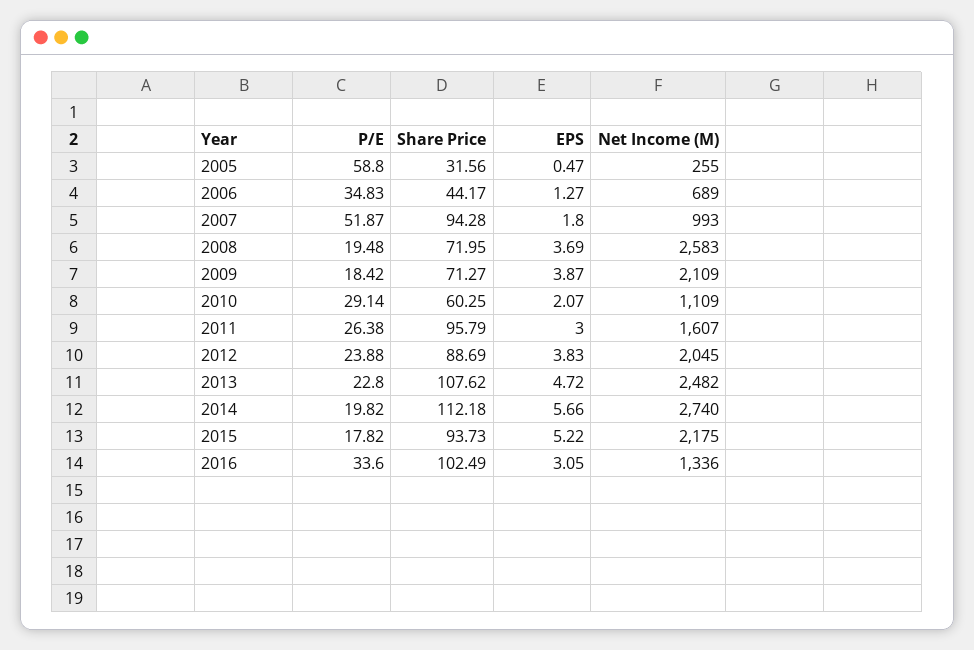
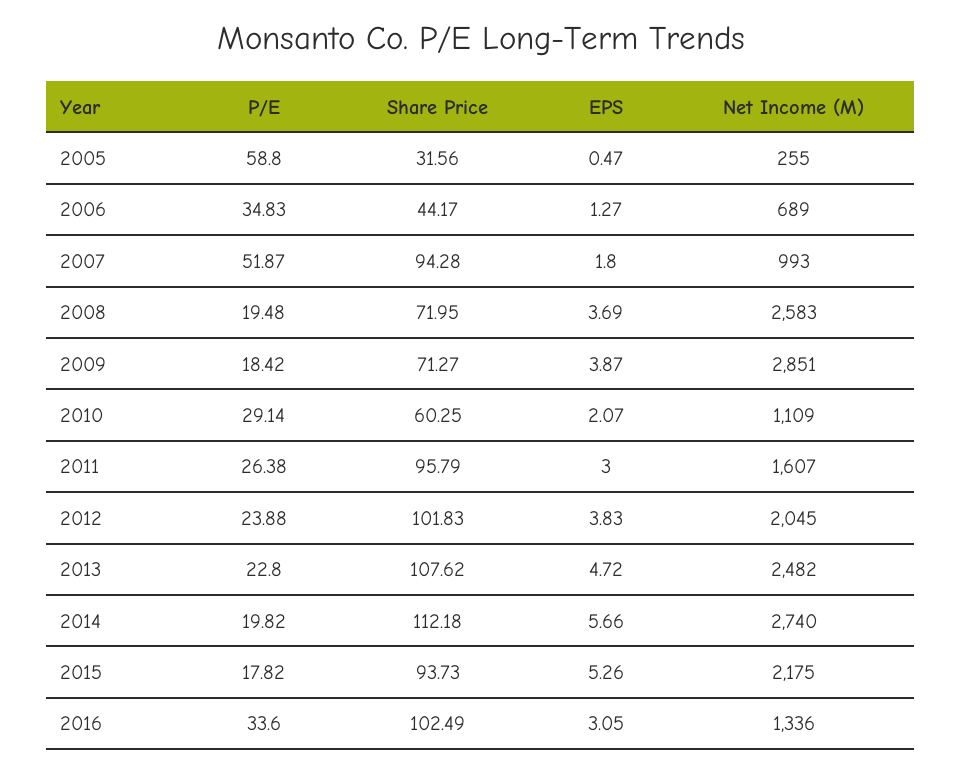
  {
    "P/E": {
      "2005": 58.8,
      "2006": 34.83,
      "2007": 51.87,
      "2008": 19.48,
      "2009": 18.42,
      "2010": 29.14,
      "2011": 26.38,
      "2012": 23.88,
      "2013": 22.8,
      "2014": 19.82,
      "2015": 17.82,
      "2016": 33.6
    },
    "Share Price": {
      "2005": 31.56,
      "2006": 44.17,
      "2007": 94.28,
      "2008": 71.95,
      "2009": 71.27,
      "2010": 60.25,
      "2011": 95.79,
-     "2012": 88.69,
+     "2012": 101.83,
      "2013": 107.62,
      "2014": 112.18,
      "2015": 93.73,
      "2016": 102.49
    },
    "EPS": {
      "2005": 0.47,
      "2006": 1.27,
      "2007": 1.8,
      "2008": 3.69,
      "2009": 3.87,
      "2010": 2.07,
      "2011": 3,
      "2012": 3.83,
      "2013": 4.72,
      "2014": 5.66,
-     "2015": 5.22,
+     "2015": 5.26,
      "2016": 3.05
    },
    "Net Income (M)": {
      "2005": 255,
      "2006": 689,
      "2007": 993,
      "2008": 2583,
-     "2009": 2109,
+     "2009": 2851,
      "2010": 1109,
      "2011": 1607,
      "2012": 2045,
      "2013": 2482,
      "2014": 2740,
      "2015": 2175,
      "2016": 1336
    }
  }

